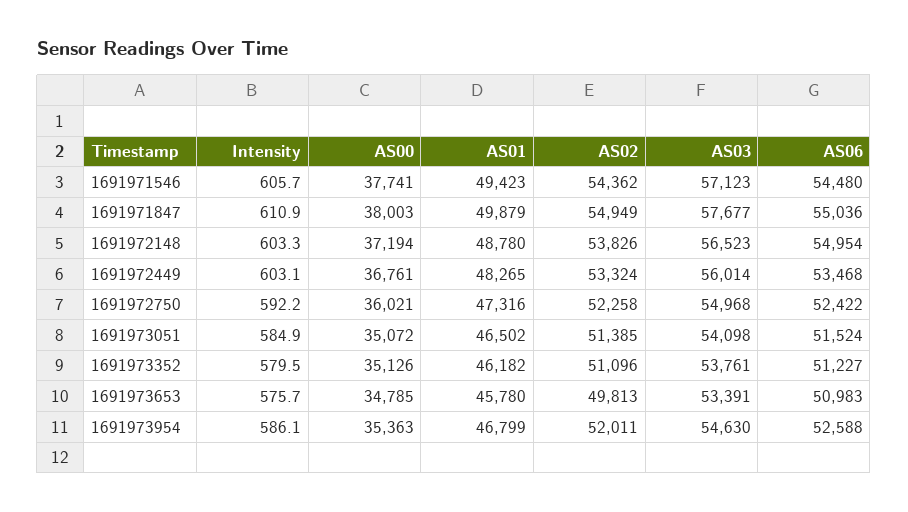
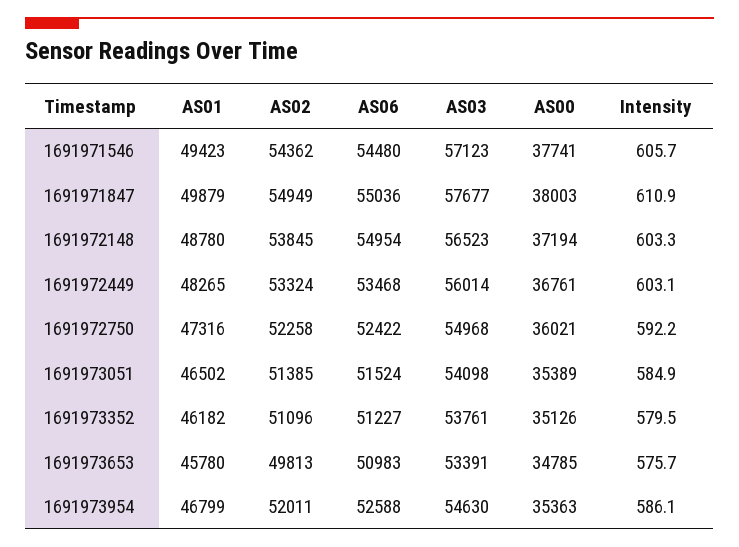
  {
    "Intensity": {
      "1691971546": 605.7,
      "1691971847": 610.9,
      "1691972148": 603.3,
      "1691972449": 603.1,
      "1691972750": 592.2,
      "1691973051": 584.9,
      "1691973352": 579.5,
      "1691973653": 575.7,
      "1691973954": 586.1
    },
    "AS00": {
      "1691971546": 37741,
      "1691971847": 38003,
      "1691972148": 37194,
      "1691972449": 36761,
      "1691972750": 36021,
-     "1691973051": 35072,
+     "1691973051": 35389,
      "1691973352": 35126,
      "1691973653": 34785,
      "1691973954": 35363
    },
    "AS01": {
      "1691971546": 49423,
      "1691971847": 49879,
      "1691972148": 48780,
      "1691972449": 48265,
      "1691972750": 47316,
      "1691973051": 46502,
      "1691973352": 46182,
      "1691973653": 45780,
      "1691973954": 46799
    },
    "AS02": {
      "1691971546": 54362,
      "1691971847": 54949,
-     "1691972148": 53826,
+     "1691972148": 53845,
      "1691972449": 53324,
      "1691972750": 52258,
      "1691973051": 51385,
      "1691973352": 51096,
      "1691973653": 49813,
      "1691973954": 52011
    },
    "AS03": {
      "1691971546": 57123,
      "1691971847": 57677,
      "1691972148": 56523,
      "1691972449": 56014,
      "1691972750": 54968,
      "1691973051": 54098,
      "1691973352": 53761,
      "1691973653": 53391,
      "1691973954": 54630
    },
    "AS06": {
      "1691971546": 54480,
      "1691971847": 55036,
      "1691972148": 54954,
      "1691972449": 53468,
      "1691972750": 52422,
      "1691973051": 51524,
      "1691973352": 51227,
      "1691973653": 50983,
      "1691973954": 52588
    }
  }

